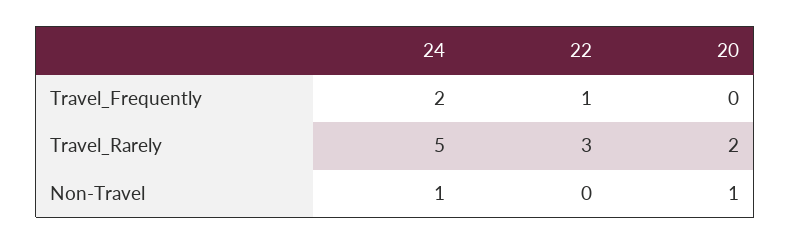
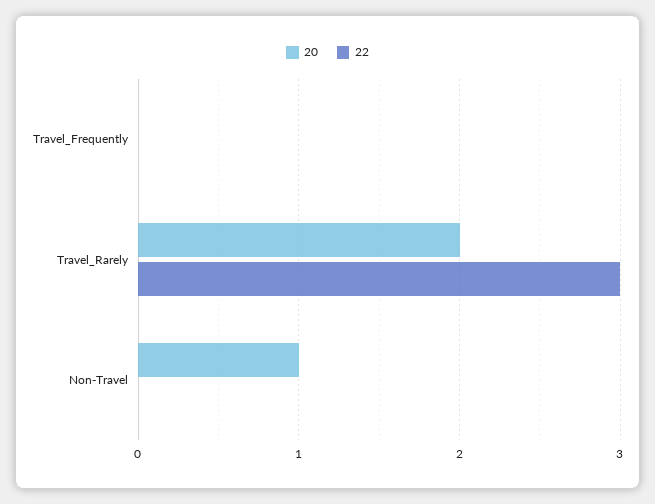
  {
-   "24": {
-     "Travel_Frequently": 2,
-     "Travel_Rarely": 5,
-     "Non-Travel": 1
-   },
    "22": {
-     "Travel_Frequently": 1,
+     "Travel_Frequently": 0,
      "Travel_Rarely": 3,
      "Non-Travel": 0
    },
    "20": {
      "Travel_Frequently": 0,
      "Travel_Rarely": 2,
      "Non-Travel": 1
    }
  }

